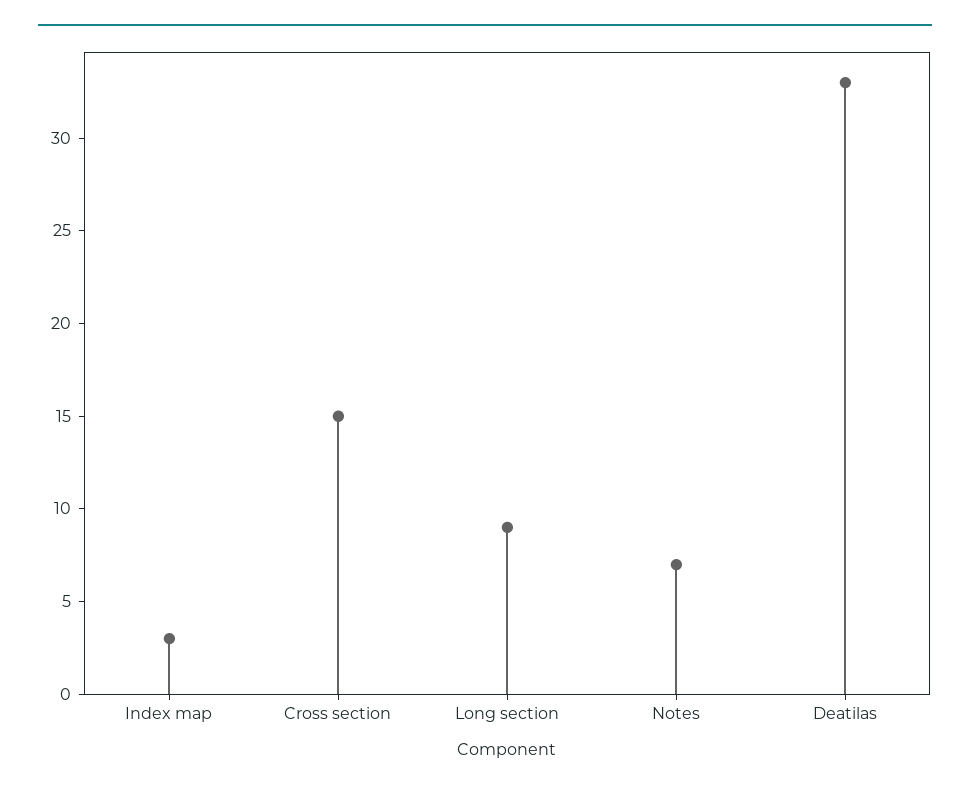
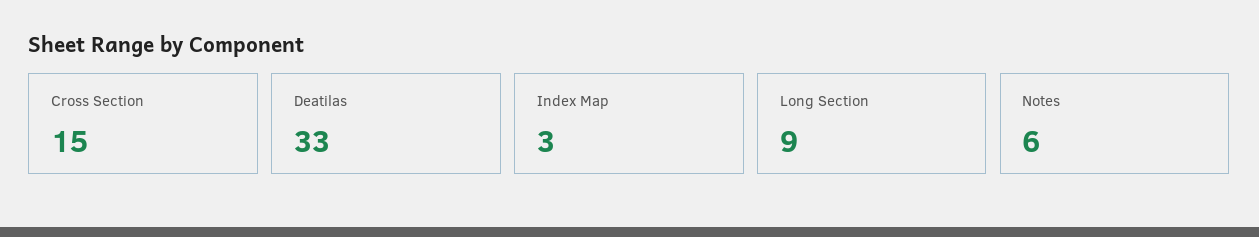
  {
    "Index map": 3,
    "Cross section": 15,
    "Long section": 9,
-   "Notes": 7,
+   "Notes": 6,
    "Deatilas": 33
  }

